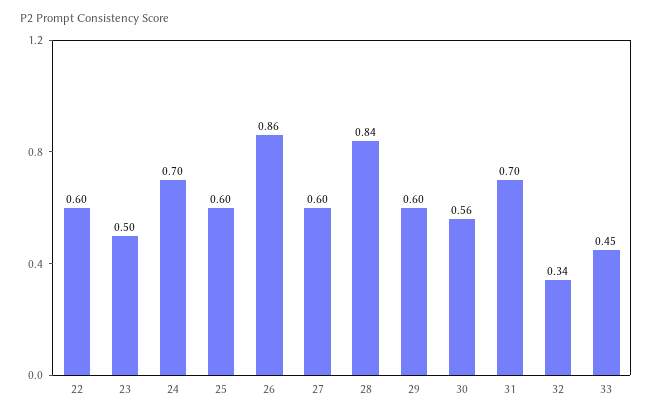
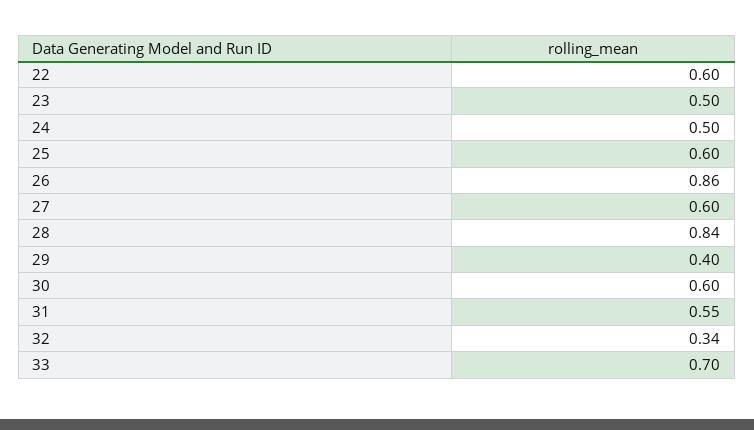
  {
    "22": 0.6,
    "23": 0.5,
-   "24": 0.7,
+   "24": 0.5,
    "25": 0.6,
    "26": 0.86,
    "27": 0.6,
    "28": 0.84,
-   "29": 0.6,
+   "29": 0.4,
-   "30": 0.56,
+   "30": 0.6,
-   "31": 0.7,
+   "31": 0.55,
    "32": 0.34,
-   "33": 0.45
+   "33": 0.7
  }

